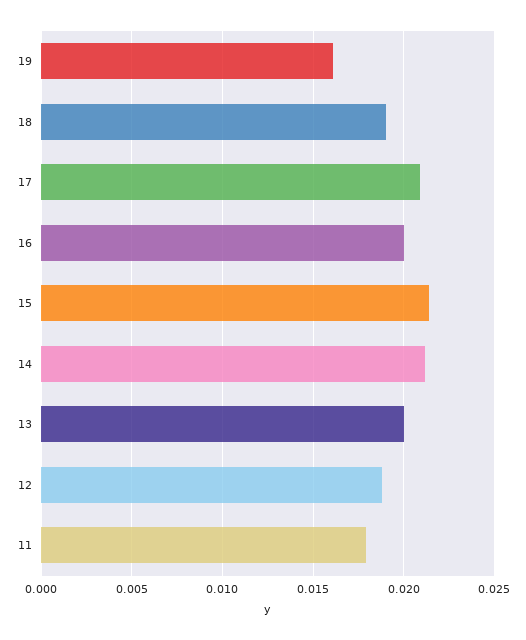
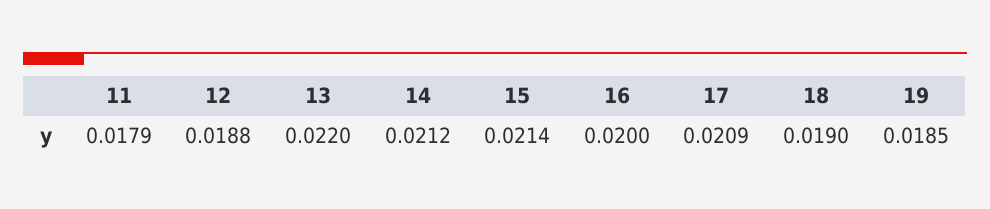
  {
-   "19": 0.016,
+   "19": 0.0185,
    "18": 0.019,
    "17": 0.0209,
    "16": 0.02,
    "15": 0.0214,
    "14": 0.0212,
-   "13": 0.02,
+   "13": 0.022,
    "12": 0.0188,
    "11": 0.0179
  }

